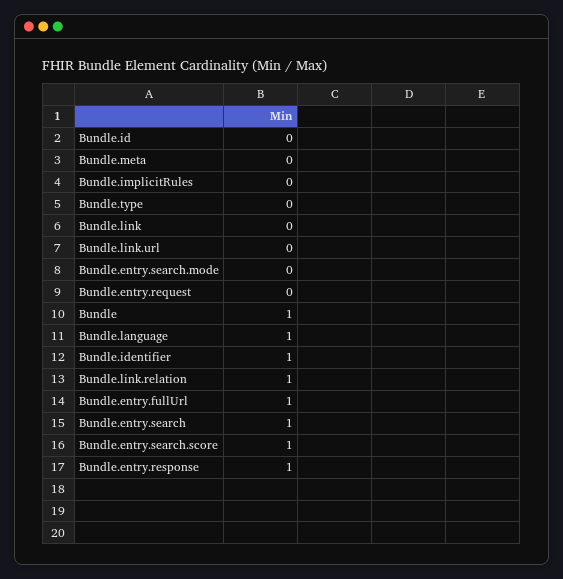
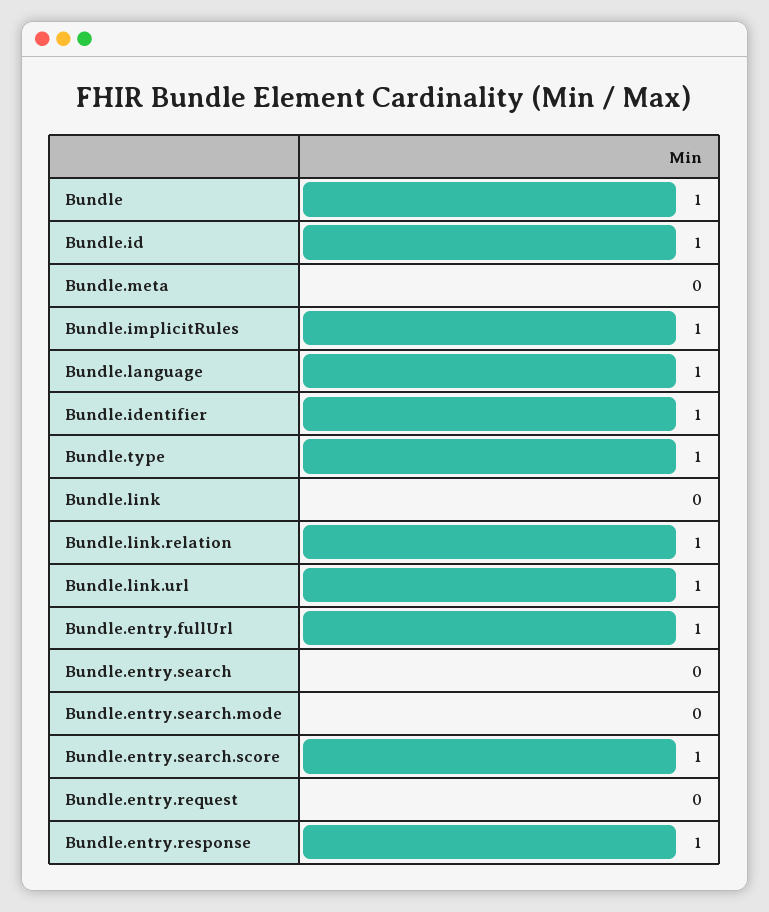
  {
-   "Bundle.id": 0,
+   "Bundle.id": 1,
    "Bundle.meta": 0,
-   "Bundle.implicitRules": 0,
+   "Bundle.implicitRules": 1,
-   "Bundle.type": 0,
+   "Bundle.type": 1,
    "Bundle.link": 0,
-   "Bundle.link.url": 0,
+   "Bundle.link.url": 1,
    "Bundle.entry.search.mode": 0,
    "Bundle.entry.request": 0,
    "Bundle": 1,
    "Bundle.language": 1,
    "Bundle.identifier": 1,
    "Bundle.link.relation": 1,
    "Bundle.entry.fullUrl": 1,
-   "Bundle.entry.search": 1,
+   "Bundle.entry.search": 0,
    "Bundle.entry.search.score": 1,
    "Bundle.entry.response": 1
  }

